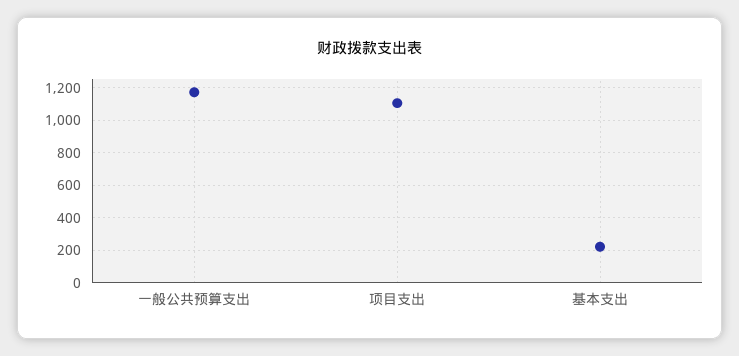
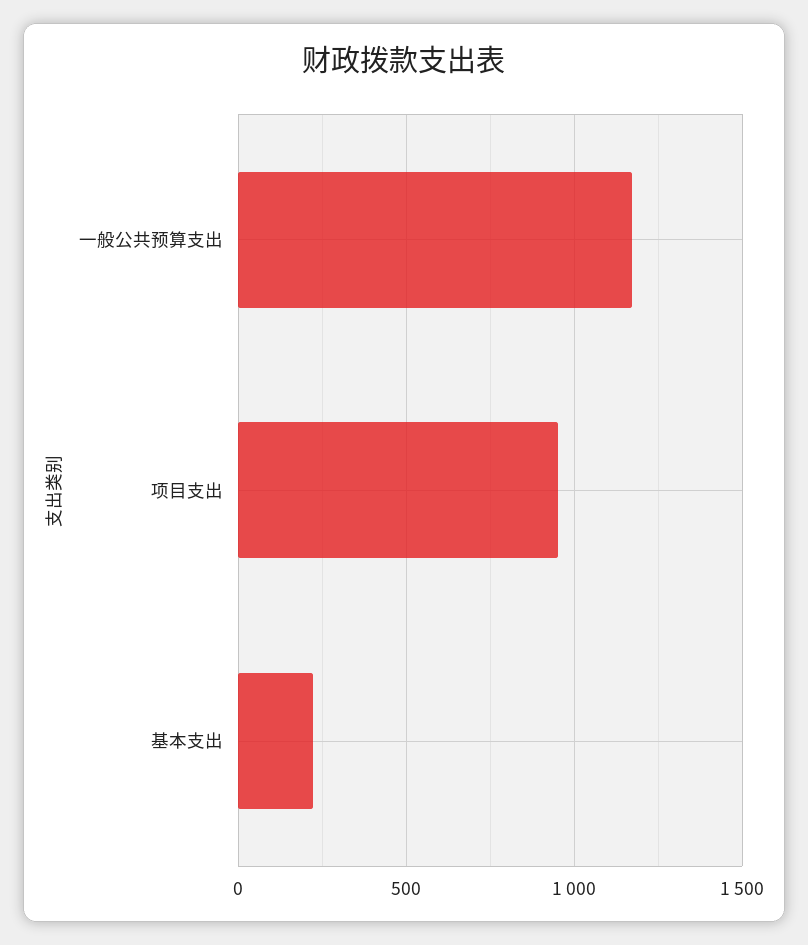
  {
    "一般公共预算支出": 1150,
-   "项目支出": 1100,
+   "项目支出": 950,
    "基本支出": 200
  }

